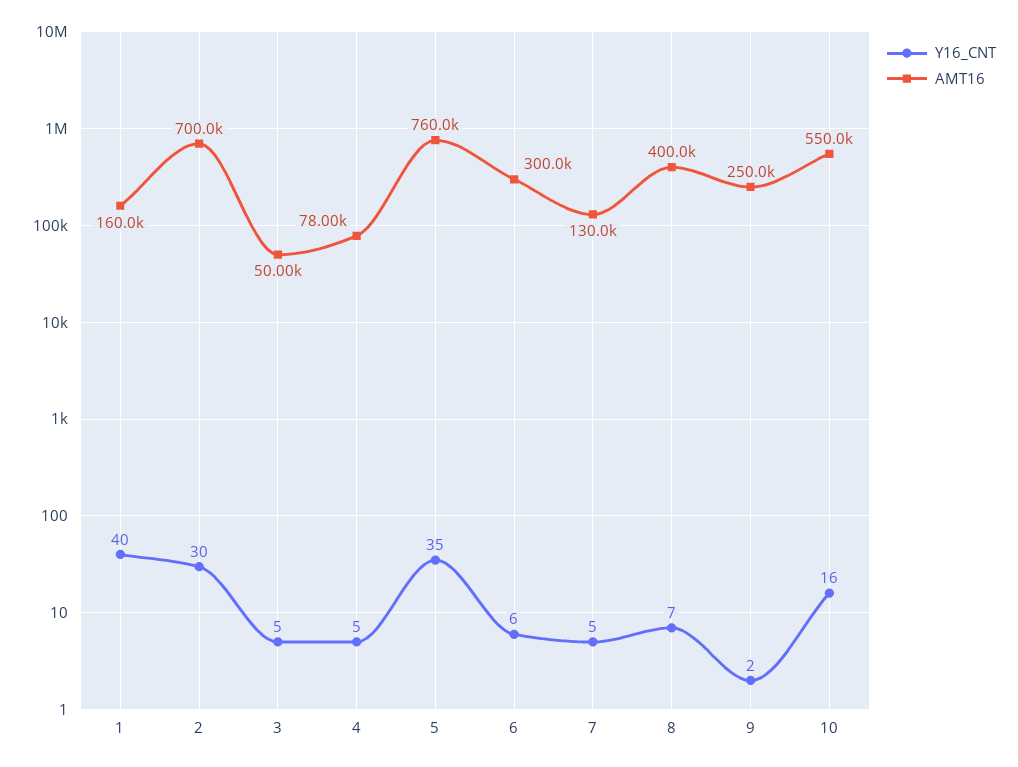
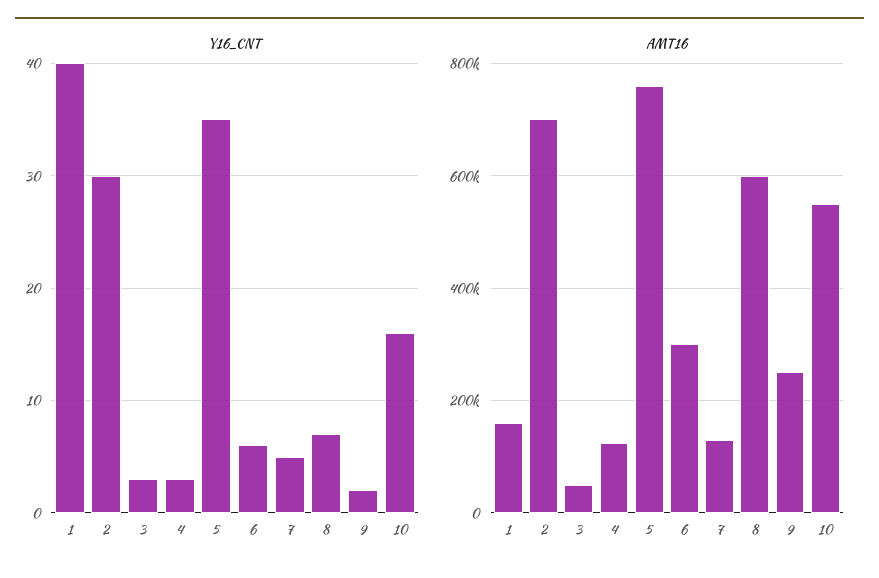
  {
    "Y16_CNT": {
      "1": 40,
      "2": 30,
-     "3": 5,
+     "3": 3,
-     "4": 5,
+     "4": 3,
      "5": 35,
      "6": 6,
      "7": 5,
      "8": 7,
      "9": 2,
      "10": 16
    },
    "AMT16": {
      "1": 160000,
      "2": 700000,
      "3": 50000,
-     "4": 78000,
+     "4": 120000,
      "5": 760000,
      "6": 300000,
      "7": 130000,
-     "8": 400000,
+     "8": 600000,
      "9": 250000,
      "10": 550000
    }
  }

